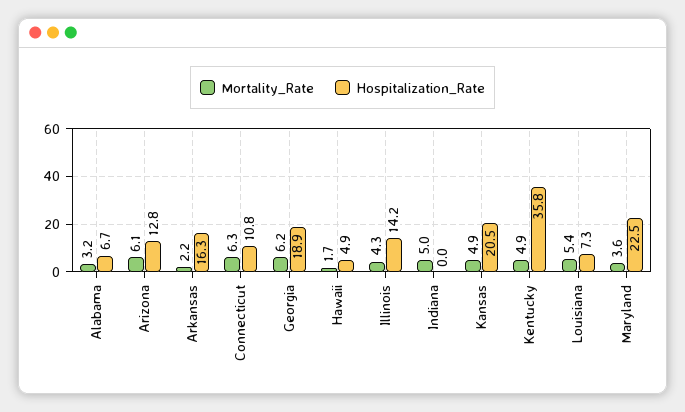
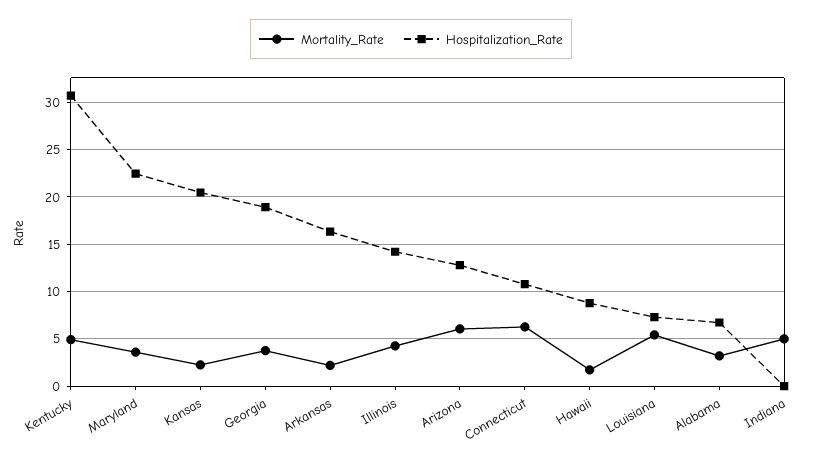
  {
    "Mortality_Rate": {
      "Alabama": 3.2,
      "Arizona": 6.1,
      "Arkansas": 2.2,
      "Connecticut": 6.3,
-     "Georgia": 6.2,
+     "Georgia": 4,
      "Hawaii": 1.7,
      "Illinois": 4.3,
      "Indiana": 5,
-     "Kansas": 4.9,
+     "Kansas": 2,
      "Kentucky": 4.9,
      "Louisiana": 5.4,
      "Maryland": 3.6
    },
    "Hospitalization_Rate": {
      "Alabama": 6.7,
      "Arizona": 12.8,
      "Arkansas": 16.3,
      "Connecticut": 10.8,
      "Georgia": 18.9,
-     "Hawaii": 4.9,
+     "Hawaii": 9,
      "Illinois": 14.2,
      "Indiana": 0,
      "Kansas": 20.5,
-     "Kentucky": 35.8,
+     "Kentucky": 31,
      "Louisiana": 7.3,
      "Maryland": 22.5
    }
  }

